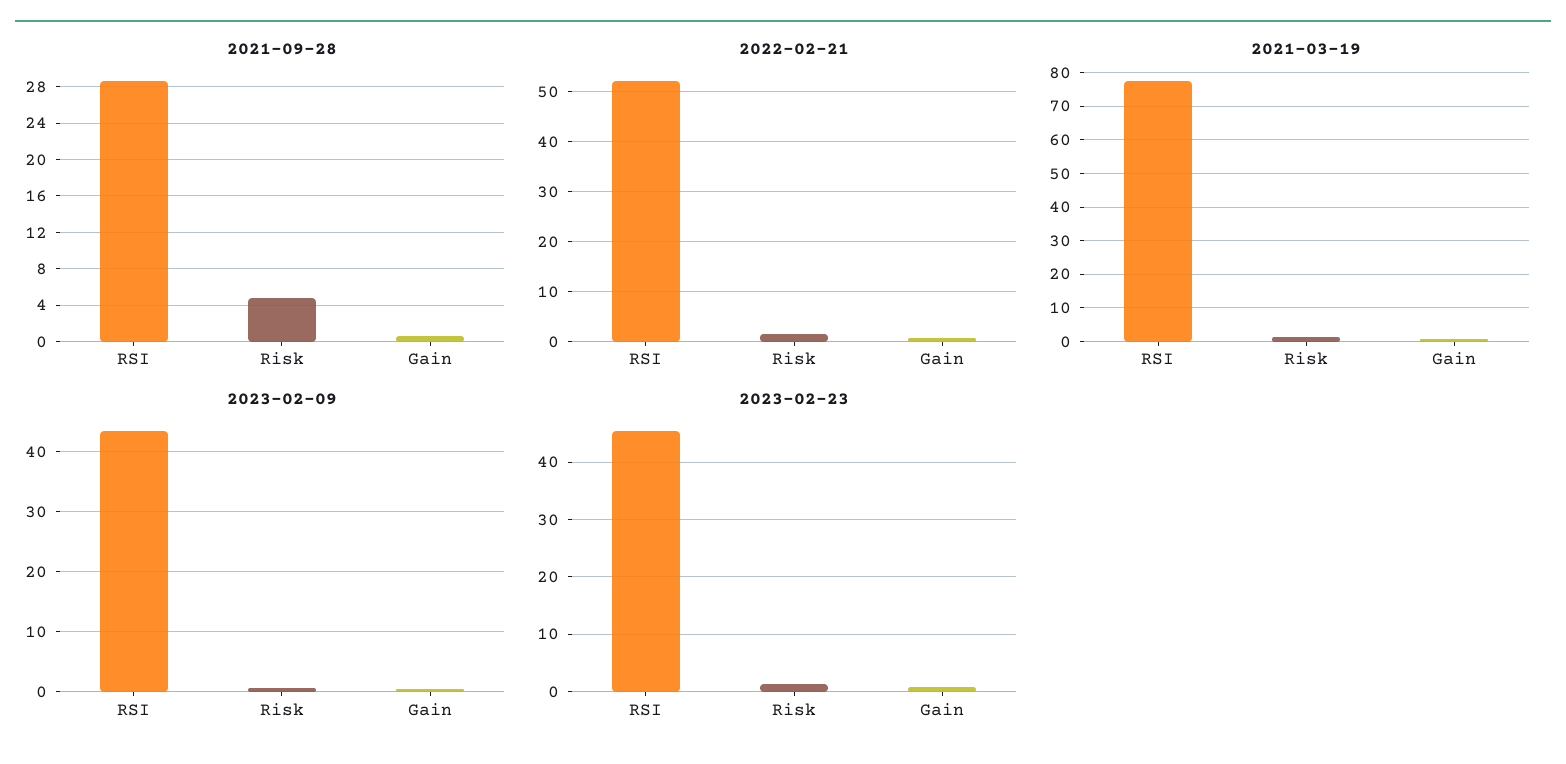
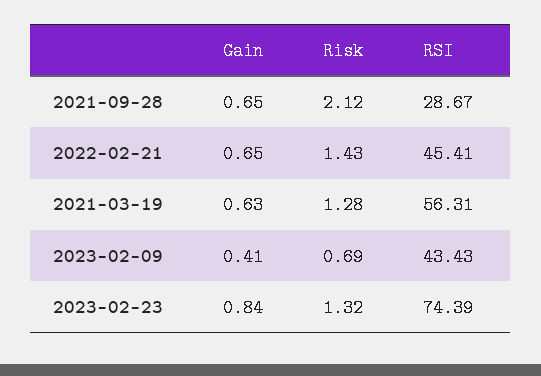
  {
    "2021-09-28": {
      "RSI": 28.67,
-     "Risk": 5,
+     "Risk": 2.12,
      "Gain": 0.65
    },
    "2022-02-21": {
-     "RSI": 52,
+     "RSI": 45.41,
      "Risk": 1.43,
      "Gain": 0.65
    },
    "2021-03-19": {
-     "RSI": 78,
+     "RSI": 56.31,
      "Risk": 1.28,
      "Gain": 0.63
    },
    "2023-02-09": {
      "RSI": 43.43,
      "Risk": 0.69,
      "Gain": 0.41
    },
    "2023-02-23": {
-     "RSI": 46,
+     "RSI": 74.39,
      "Risk": 1.32,
      "Gain": 0.84
    }
  }

